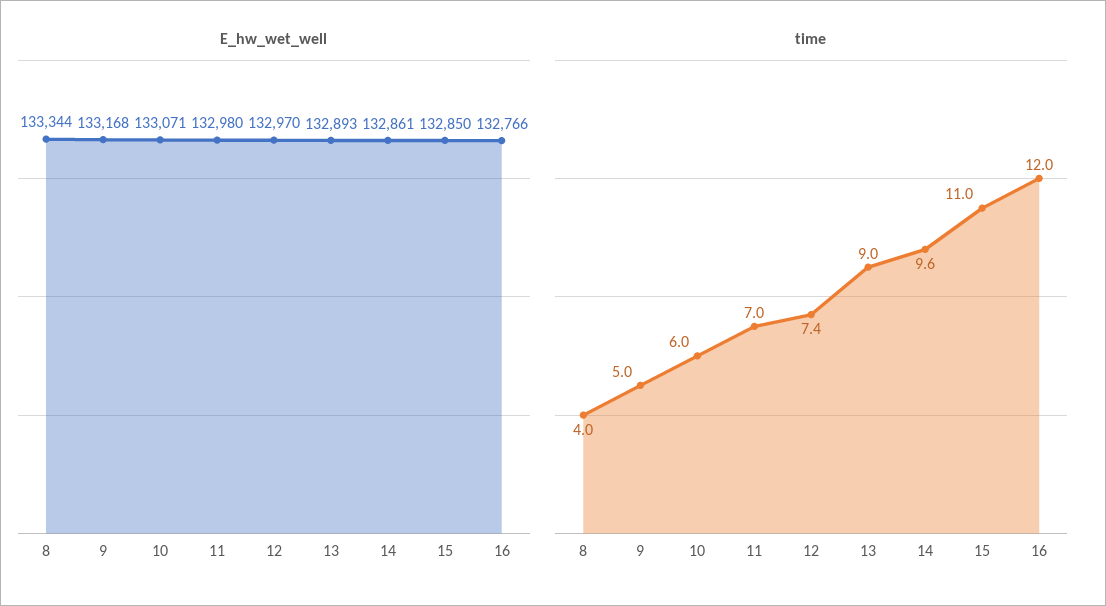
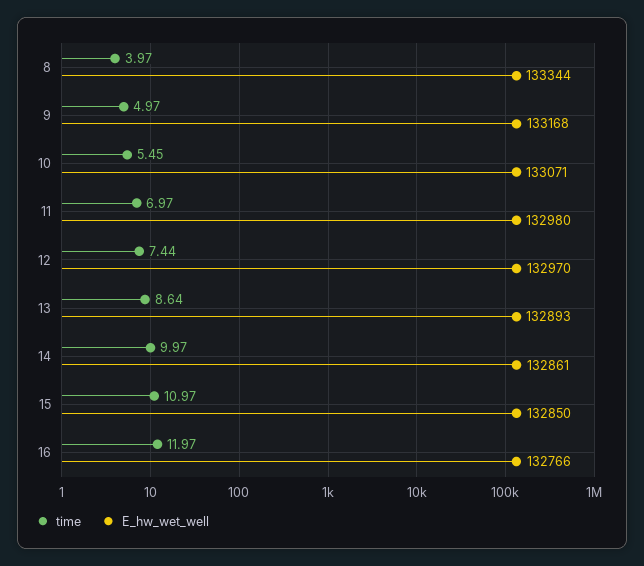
  {
    "E_hw_wet_well": {
      "8": 133344,
      "9": 133168,
      "10": 133071,
      "11": 132980,
      "12": 132970,
      "13": 132893,
      "14": 132861,
      "15": 132850,
      "16": 132766
    },
    "time": {
      "8": 3.97,
      "9": 4.97,
-     "10": 6,
+     "10": 5.45,
      "11": 6.97,
      "12": 7.44,
-     "13": 9,
+     "13": 8.64,
-     "14": 9.6,
+     "14": 9.97,
      "15": 10.97,
      "16": 11.97
    }
  }

